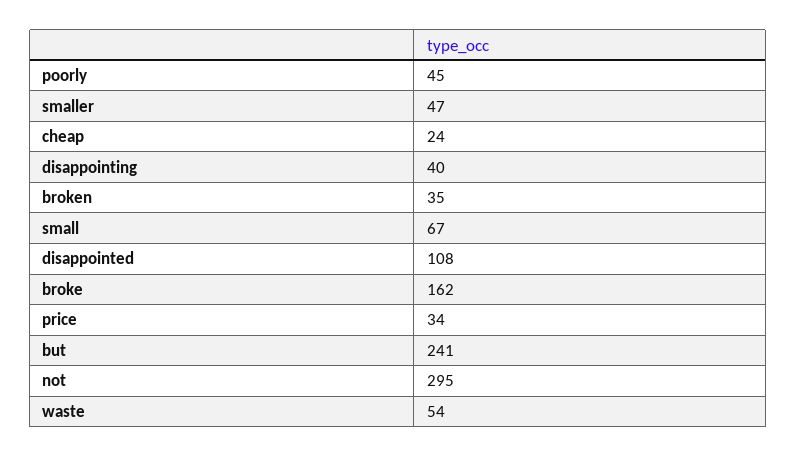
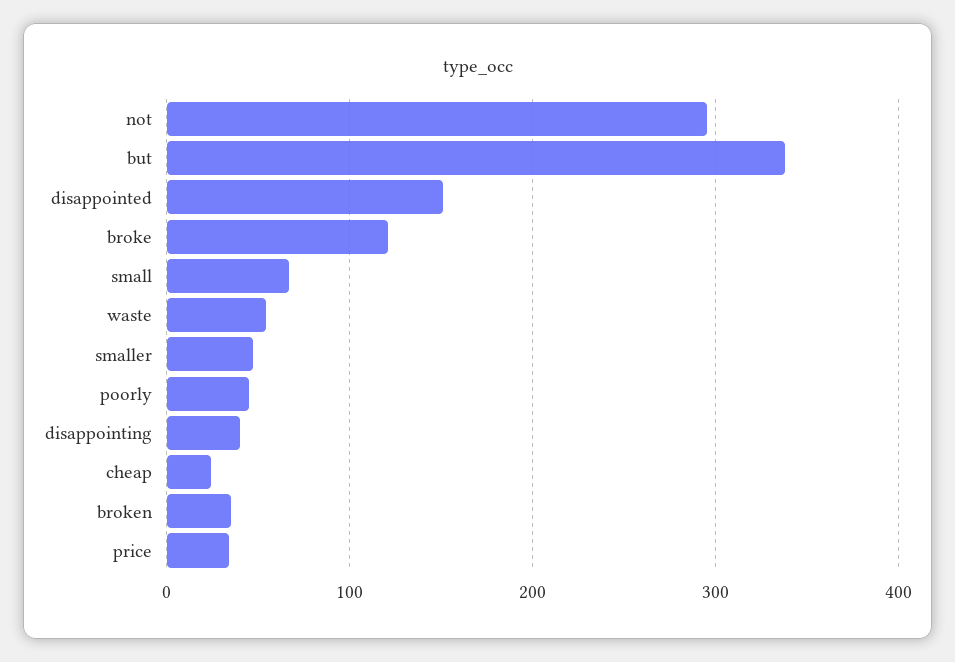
  {
    "poorly": 45,
    "smaller": 47,
    "cheap": 24,
    "disappointing": 40,
    "broken": 35,
    "small": 67,
-   "disappointed": 108,
+   "disappointed": 150,
-   "broke": 162,
+   "broke": 120,
    "price": 34,
-   "but": 241,
+   "but": 340,
    "not": 295,
    "waste": 54
  }

